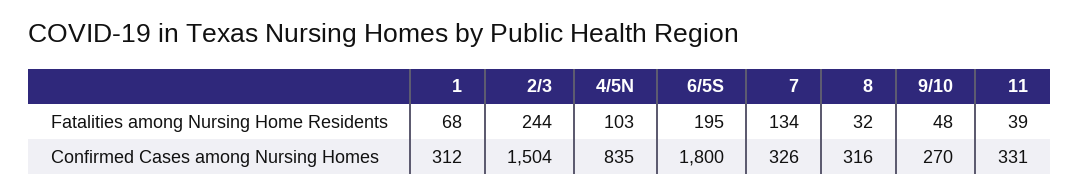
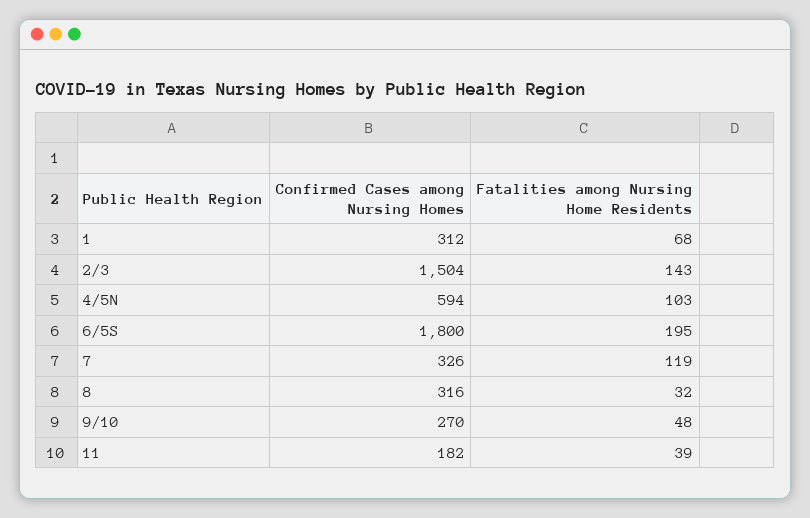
  {
    "1": {
      "Fatalities among Nursing Home Residents": 68,
      "Confirmed Cases among Nursing Homes": 312
    },
    "2/3": {
-     "Fatalities among Nursing Home Residents": 244,
+     "Fatalities among Nursing Home Residents": 143,
      "Confirmed Cases among Nursing Homes": 1504
    },
    "4/5N": {
      "Fatalities among Nursing Home Residents": 103,
-     "Confirmed Cases among Nursing Homes": 835
+     "Confirmed Cases among Nursing Homes": 594
    },
    "6/5S": {
      "Fatalities among Nursing Home Residents": 195,
      "Confirmed Cases among Nursing Homes": 1800
    },
    "7": {
-     "Fatalities among Nursing Home Residents": 134,
+     "Fatalities among Nursing Home Residents": 119,
      "Confirmed Cases among Nursing Homes": 326
    },
    "8": {
      "Fatalities among Nursing Home Residents": 32,
      "Confirmed Cases among Nursing Homes": 316
    },
    "9/10": {
      "Fatalities among Nursing Home Residents": 48,
      "Confirmed Cases among Nursing Homes": 270
    },
    "11": {
      "Fatalities among Nursing Home Residents": 39,
-     "Confirmed Cases among Nursing Homes": 331
+     "Confirmed Cases among Nursing Homes": 182
    }
  }

